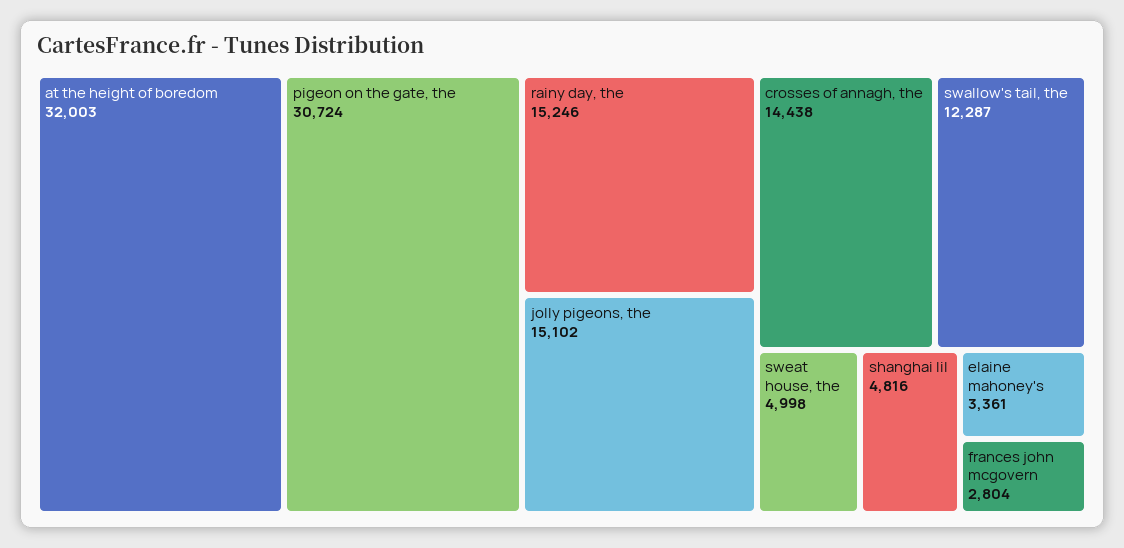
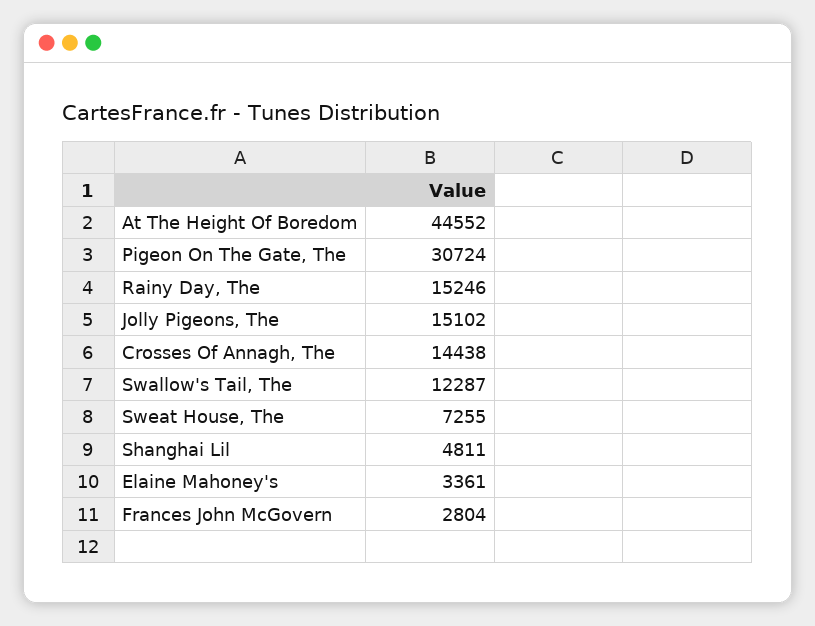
  {
-   "at the height of boredom": 32003,
+   "at the height of boredom": 44552,
    "pigeon on the gate, the": 30724,
    "rainy day, the": 15246,
    "jolly pigeons, the": 15102,
    "crosses of annagh, the": 14438,
    "swallow's tail, the": 12287,
-   "sweat house, the": 4998,
+   "sweat house, the": 7255,
-   "shanghai lil": 4816,
+   "shanghai lil": 4811,
    "elaine mahoney's": 3361,
    "frances john mcgovern": 2804
  }

